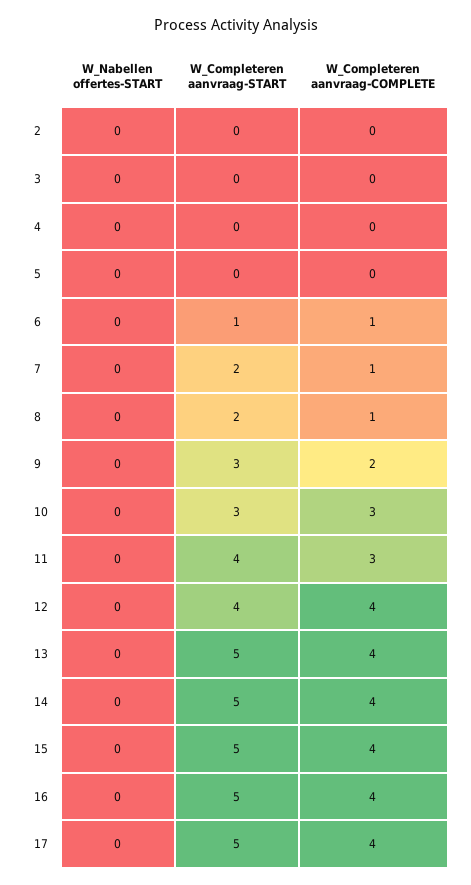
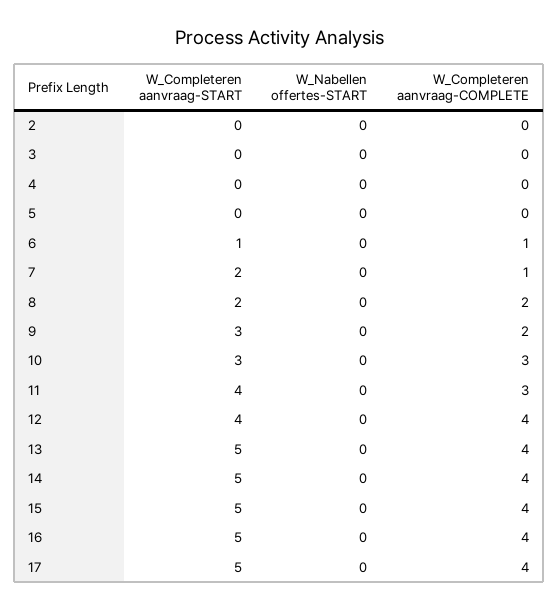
  {
    "W_Nabellen offertes-START": {
      "2": 0,
      "3": 0,
      "4": 0,
      "5": 0,
      "6": 0,
      "7": 0,
      "8": 0,
      "9": 0,
      "10": 0,
      "11": 0,
      "12": 0,
      "13": 0,
      "14": 0,
      "15": 0,
      "16": 0,
      "17": 0
    },
    "W_Completeren aanvraag-START": {
      "2": 0,
      "3": 0,
      "4": 0,
      "5": 0,
      "6": 1,
      "7": 2,
      "8": 2,
      "9": 3,
      "10": 3,
      "11": 4,
      "12": 4,
      "13": 5,
      "14": 5,
      "15": 5,
      "16": 5,
      "17": 5
    },
    "W_Completeren aanvraag-COMPLETE": {
      "2": 0,
      "3": 0,
      "4": 0,
      "5": 0,
      "6": 1,
      "7": 1,
-     "8": 1,
+     "8": 2,
      "9": 2,
      "10": 3,
      "11": 3,
      "12": 4,
      "13": 4,
      "14": 4,
      "15": 4,
      "16": 4,
      "17": 4
    }
  }

